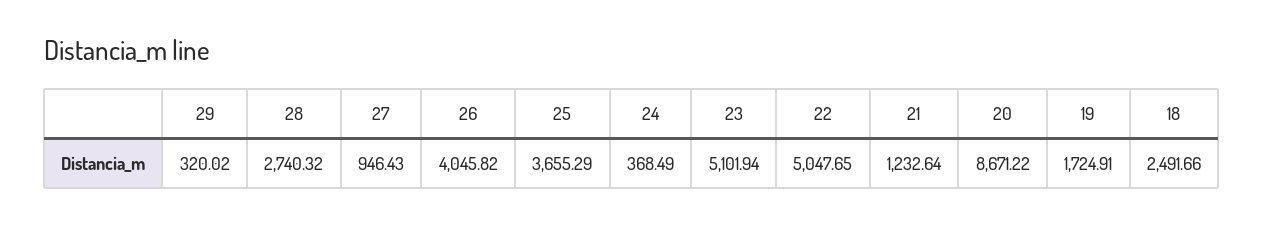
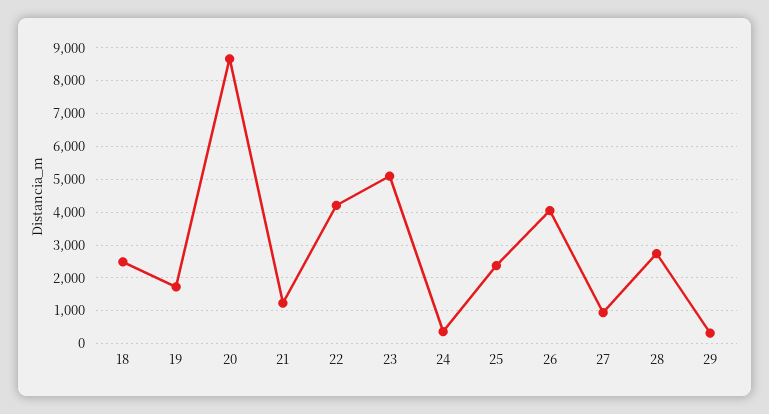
  {
    "29": 320.02,
    "28": 2740.32,
    "27": 946.43,
    "26": 4045.82,
-   "25": 3655.29,
+   "25": 2400,
    "24": 368.49,
    "23": 5101.94,
-   "22": 5047.65,
+   "22": 4200,
    "21": 1232.64,
    "20": 8671.22,
    "19": 1724.91,
    "18": 2491.66
  }

